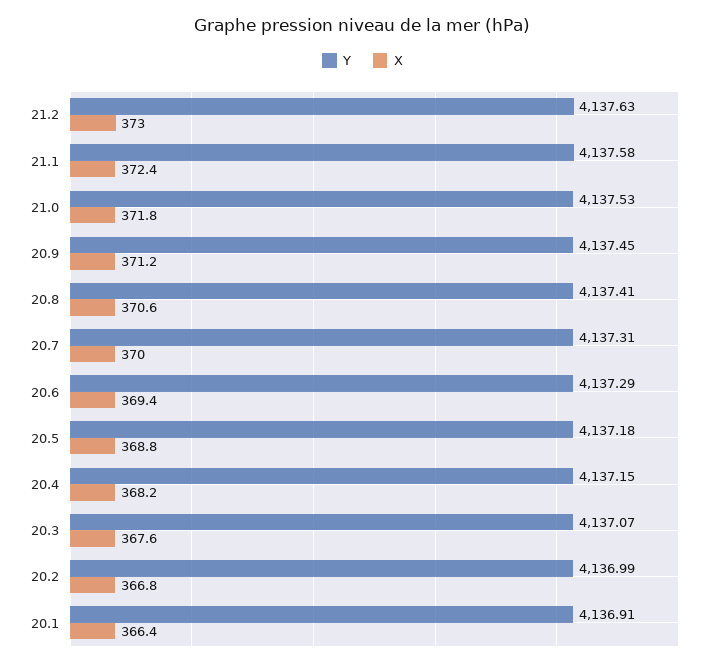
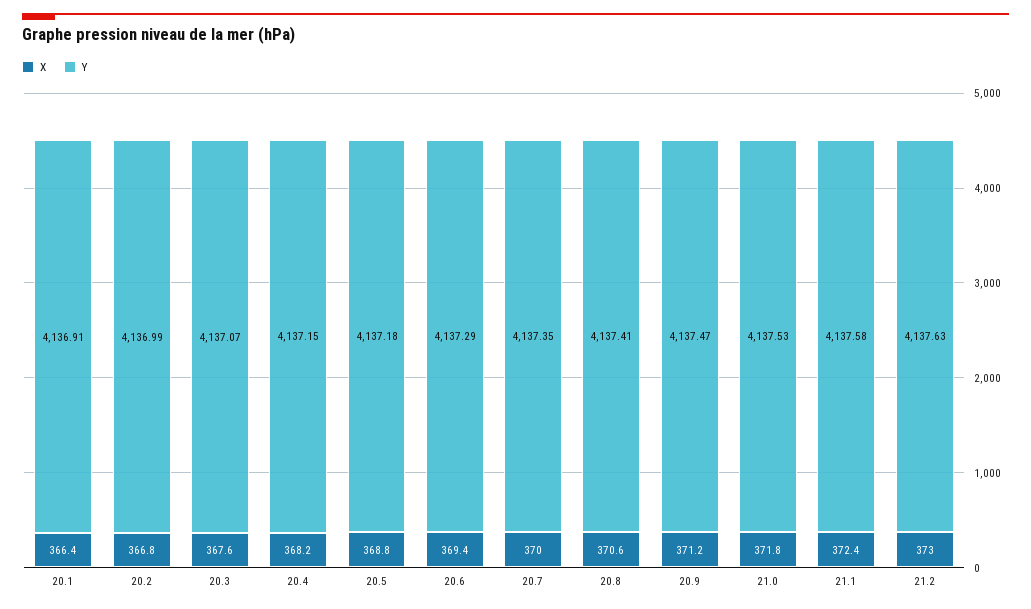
  {
    "Y": {
      "21.2": 4137.63,
      "21.1": 4137.58,
      "21.0": 4137.53,
-     "20.9": 4137.45,
+     "20.9": 4137.47,
      "20.8": 4137.41,
-     "20.7": 4137.31,
+     "20.7": 4137.35,
      "20.6": 4137.29,
      "20.5": 4137.18,
      "20.4": 4137.15,
      "20.3": 4137.07,
      "20.2": 4136.99,
      "20.1": 4136.91
    },
    "X": {
      "21.2": 373,
      "21.1": 372.4,
      "21.0": 371.8,
      "20.9": 371.2,
      "20.8": 370.6,
      "20.7": 370,
      "20.6": 369.4,
      "20.5": 368.8,
      "20.4": 368.2,
      "20.3": 367.6,
      "20.2": 366.8,
      "20.1": 366.4
    }
  }

